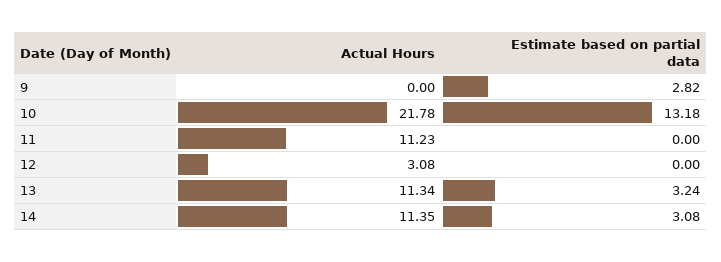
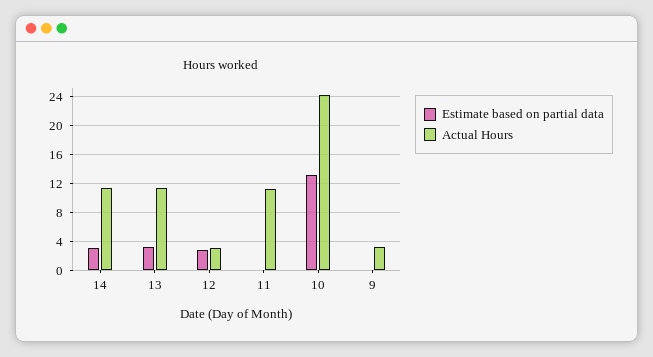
  {
    "Actual Hours": {
-     "9": 0,
+     "9": 3,
-     "10": 21.78,
+     "10": 24,
      "11": 11.23,
      "12": 3.08,
      "13": 11.34,
      "14": 11.35
    },
    "Estimate based on partial data": {
-     "9": 2.82,
+     "9": 0,
      "10": 13.18,
      "11": 0,
-     "12": 0,
+     "12": 3,
      "13": 3.24,
      "14": 3.08
    }
  }

